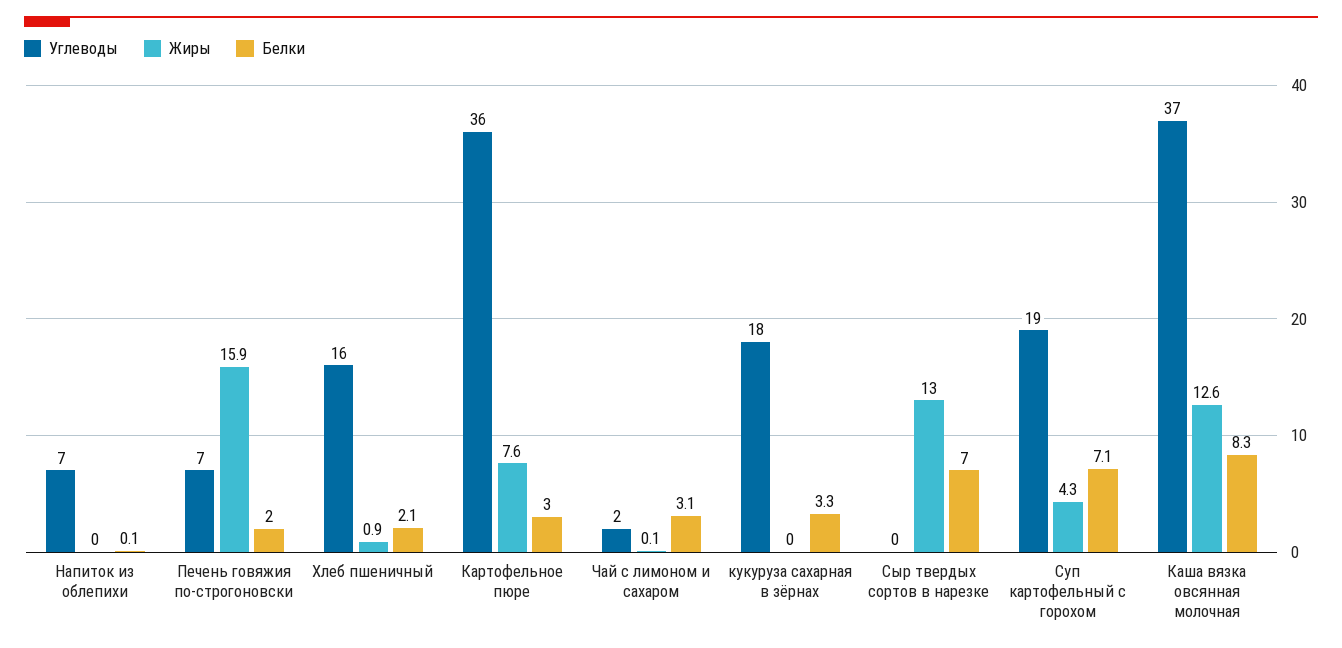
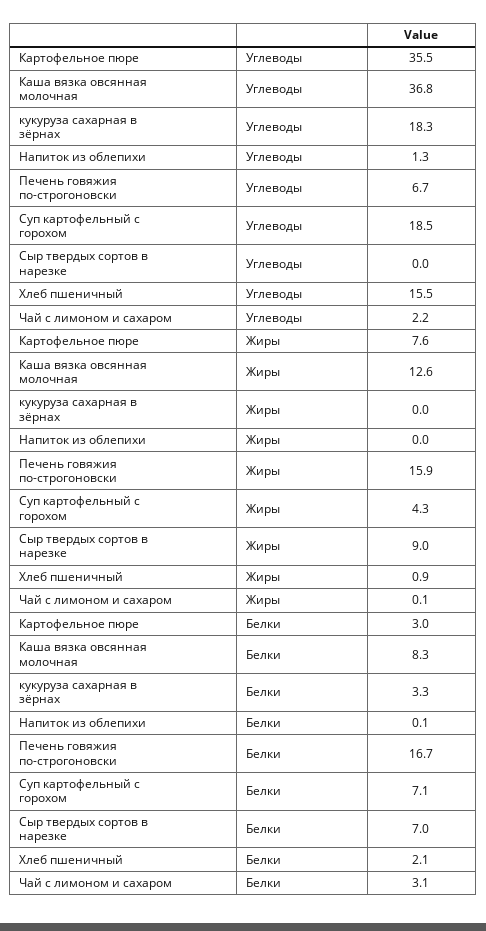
  {
    "Углеводы": {
-     "Напиток из облепихи": 7,
+     "Напиток из облепихи": 1.3,
      "Печень говяжия по-строгоновски": 6.7,
      "Хлеб пшеничный": 15.5,
      "Картофельное пюре": 35.5,
      "Чай с лимоном и сахаром": 2.2,
      "кукуруза сахарная в зёрнах": 18.3,
      "Сыр твердых сортов в нарезке": 0,
      "Суп картофельный с горохом": 18.5,
      "Каша вязка овсянная молочная": 36.8
    },
    "Жиры": {
      "Напиток из облепихи": 0,
      "Печень говяжия по-строгоновски": 15.9,
      "Хлеб пшеничный": 0.9,
      "Картофельное пюре": 7.6,
      "Чай с лимоном и сахаром": 0.1,
      "кукуруза сахарная в зёрнах": 0,
-     "Сыр твердых сортов в нарезке": 13,
+     "Сыр твердых сортов в нарезке": 9,
      "Суп картофельный с горохом": 4.3,
      "Каша вязка овсянная молочная": 12.6
    },
    "Белки": {
      "Напиток из облепихи": 0.1,
-     "Печень говяжия по-строгоновски": 2,
+     "Печень говяжия по-строгоновски": 16.7,
      "Хлеб пшеничный": 2.1,
      "Картофельное пюре": 3,
      "Чай с лимоном и сахаром": 3.1,
      "кукуруза сахарная в зёрнах": 3.3,
      "Сыр твердых сортов в нарезке": 7,
      "Суп картофельный с горохом": 7.1,
      "Каша вязка овсянная молочная": 8.3
    }
  }

